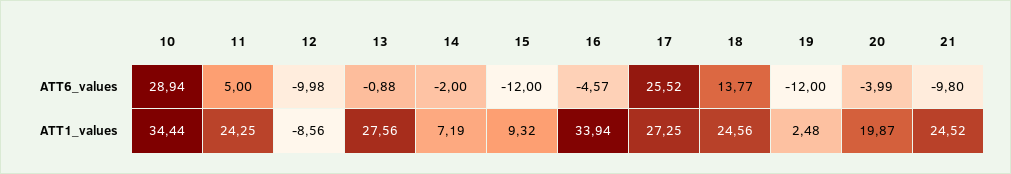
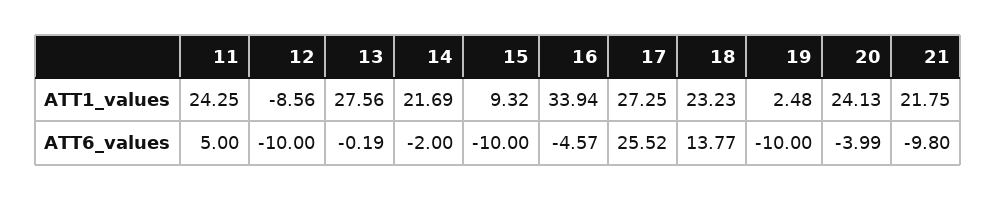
  {
-   "10": {
-     "ATT6_values": 28.94,
-     "ATT1_values": 34.44
-   },
    "11": {
      "ATT6_values": 5,
      "ATT1_values": 24.25
    },
    "12": {
-     "ATT6_values": -9.98,
+     "ATT6_values": -10,
      "ATT1_values": -8.56
    },
    "13": {
-     "ATT6_values": -0.88,
+     "ATT6_values": -0.19,
      "ATT1_values": 27.56
    },
    "14": {
      "ATT6_values": -2,
-     "ATT1_values": 7.19
+     "ATT1_values": 21.69
    },
    "15": {
-     "ATT6_values": -12,
+     "ATT6_values": -10,
      "ATT1_values": 9.32
    },
    "16": {
      "ATT6_values": -4.57,
      "ATT1_values": 33.94
    },
    "17": {
      "ATT6_values": 25.52,
      "ATT1_values": 27.25
    },
    "18": {
      "ATT6_values": 13.77,
-     "ATT1_values": 24.56
+     "ATT1_values": 23.23
    },
    "19": {
-     "ATT6_values": -12,
+     "ATT6_values": -10,
      "ATT1_values": 2.48
    },
    "20": {
      "ATT6_values": -3.99,
-     "ATT1_values": 19.87
+     "ATT1_values": 24.13
    },
    "21": {
      "ATT6_values": -9.8,
-     "ATT1_values": 24.52
+     "ATT1_values": 21.75
    }
  }

